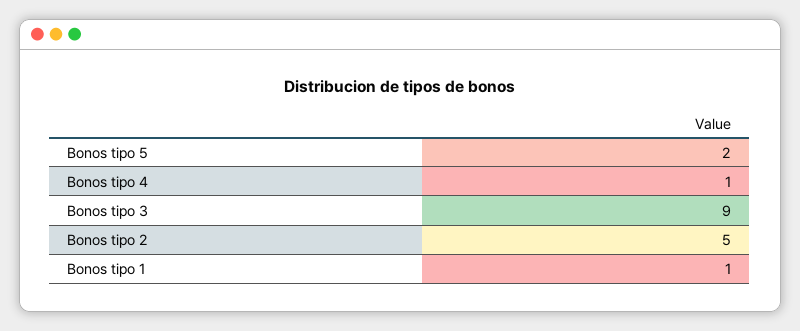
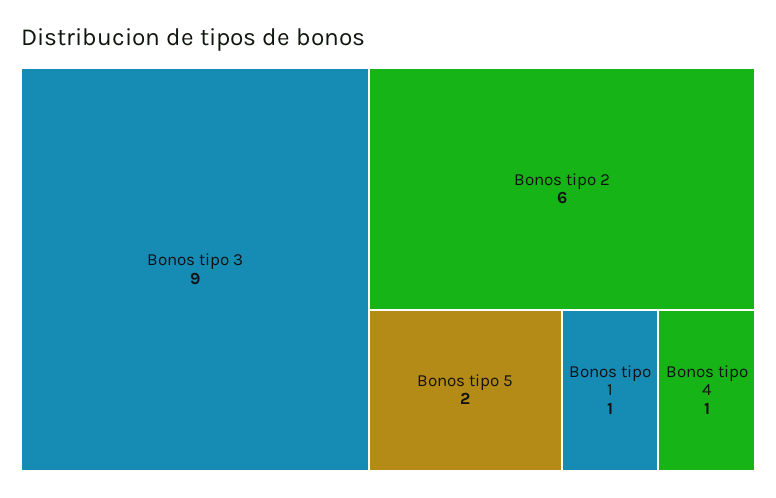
  {
    "Bonos tipo 5": 2,
    "Bonos tipo 4": 1,
    "Bonos tipo 3": 9,
-   "Bonos tipo 2": 5,
+   "Bonos tipo 2": 6,
    "Bonos tipo 1": 1
  }

